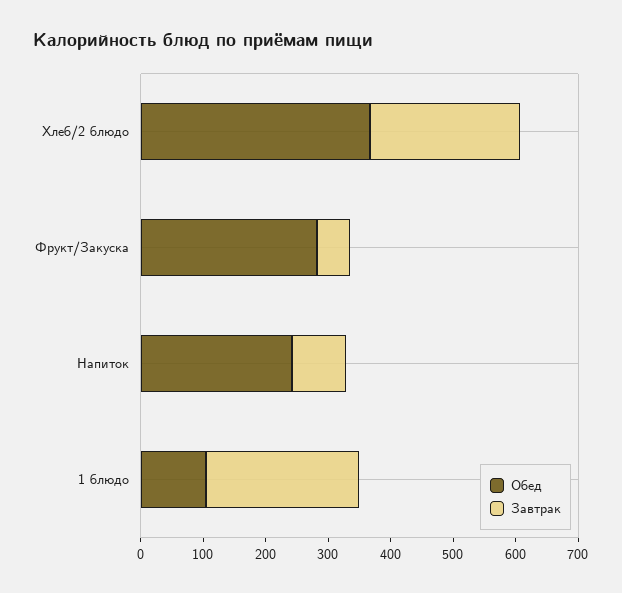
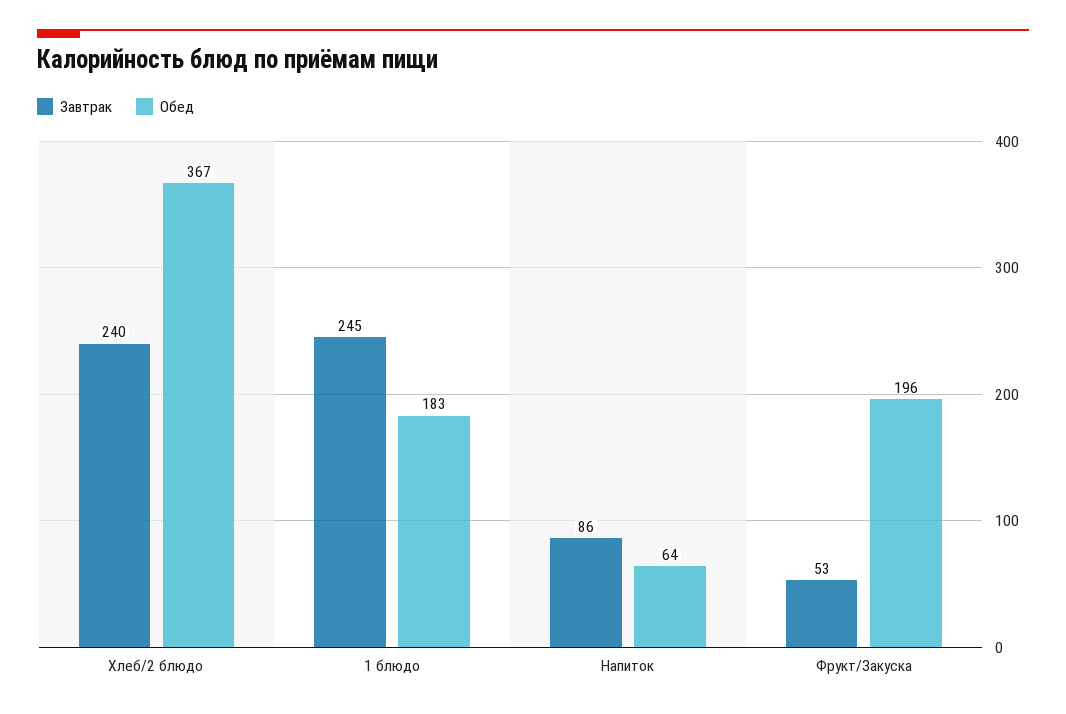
  {
    "Обед": {
      "Хлеб/2 блюдо": 367,
-     "Фрукт/Закуска": 280,
+     "Фрукт/Закуска": 196,
-     "Напиток": 240,
+     "Напиток": 64,
-     "1 блюдо": 100
+     "1 блюдо": 183
    },
    "Завтрак": {
      "Хлеб/2 блюдо": 240,
      "Фрукт/Закуска": 53,
      "Напиток": 86,
      "1 блюдо": 245
    }
  }

